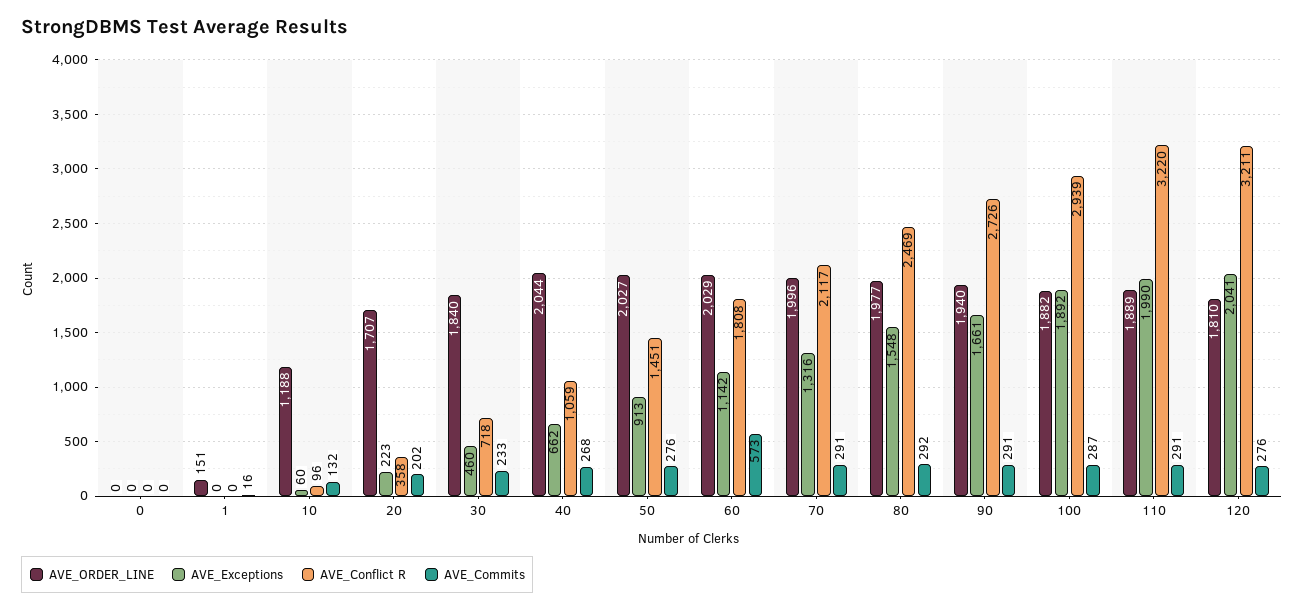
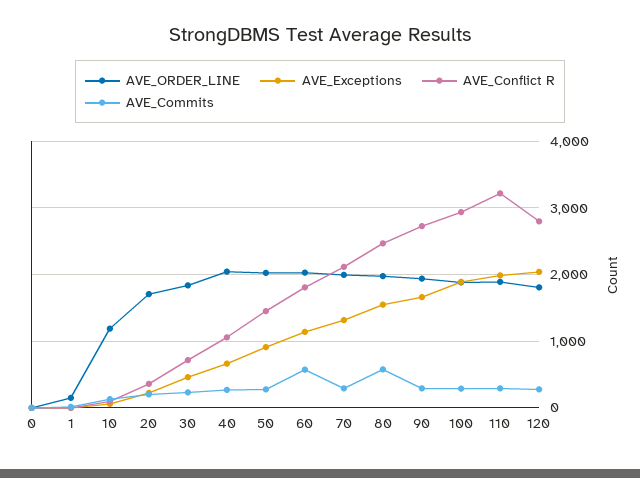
  {
    "AVE_ORDER_LINE": {
      "0": 0,
      "1": 151,
      "10": 1188,
      "20": 1707,
      "30": 1840,
      "40": 2044,
      "50": 2027,
      "60": 2029,
      "70": 1996,
      "80": 1977,
      "90": 1940,
      "100": 1882,
      "110": 1889,
      "120": 1810
    },
    "AVE_Exceptions": {
      "0": 0,
      "1": 0,
      "10": 60,
      "20": 223,
      "30": 460,
      "40": 662,
      "50": 913,
      "60": 1142,
      "70": 1316,
      "80": 1548,
      "90": 1661,
      "100": 1892,
      "110": 1990,
      "120": 2041
    },
    "AVE_Conflict R": {
      "0": 0,
      "1": 0,
      "10": 96,
      "20": 358,
      "30": 718,
      "40": 1059,
      "50": 1451,
      "60": 1808,
      "70": 2117,
      "80": 2469,
      "90": 2726,
      "100": 2939,
      "110": 3220,
-     "120": 3211
+     "120": 2800
    },
    "AVE_Commits": {
      "0": 0,
      "1": 16,
      "10": 132,
      "20": 202,
      "30": 233,
      "40": 268,
      "50": 276,
      "60": 573,
      "70": 291,
-     "80": 292,
+     "80": 600,
      "90": 291,
      "100": 287,
      "110": 291,
      "120": 276
    }
  }

